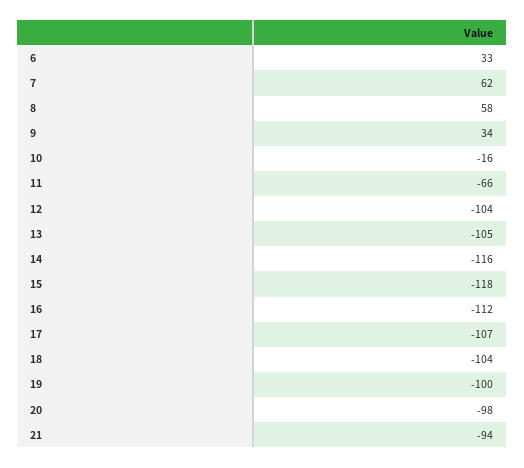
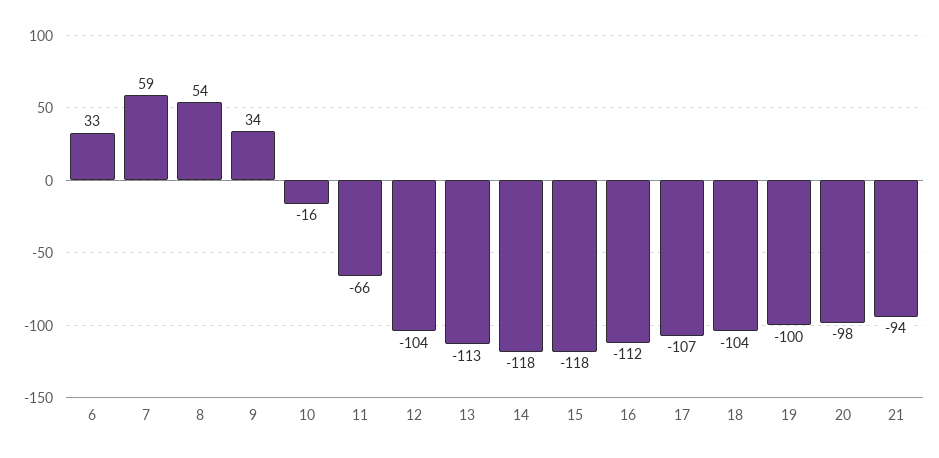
  {
    "6": 33,
-   "7": 62,
+   "7": 59,
-   "8": 58,
+   "8": 54,
    "9": 34,
    "10": -16,
    "11": -66,
    "12": -104,
-   "13": -105,
+   "13": -113,
-   "14": -116,
+   "14": -118,
    "15": -118,
    "16": -112,
    "17": -107,
    "18": -104,
    "19": -100,
    "20": -98,
    "21": -94
  }

